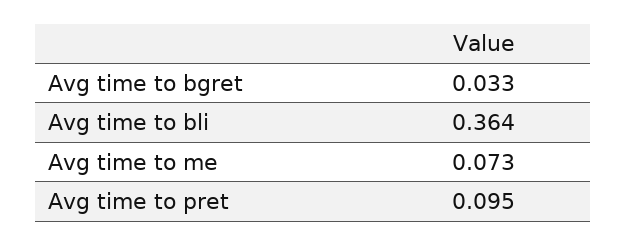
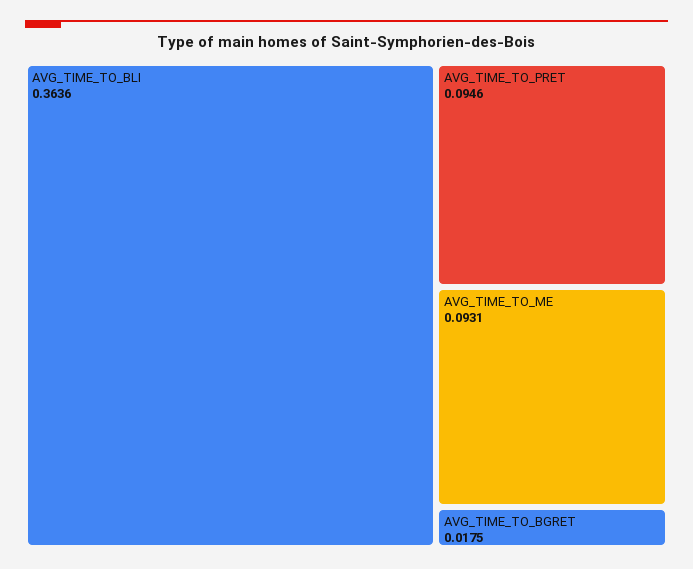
  {
-   "Avg time to bgret": 0.033,
+   "Avg time to bgret": 0.0175,
    "Avg time to bli": 0.3636,
-   "Avg time to me": 0.073,
+   "Avg time to me": 0.0931,
    "Avg time to pret": 0.0946
  }

